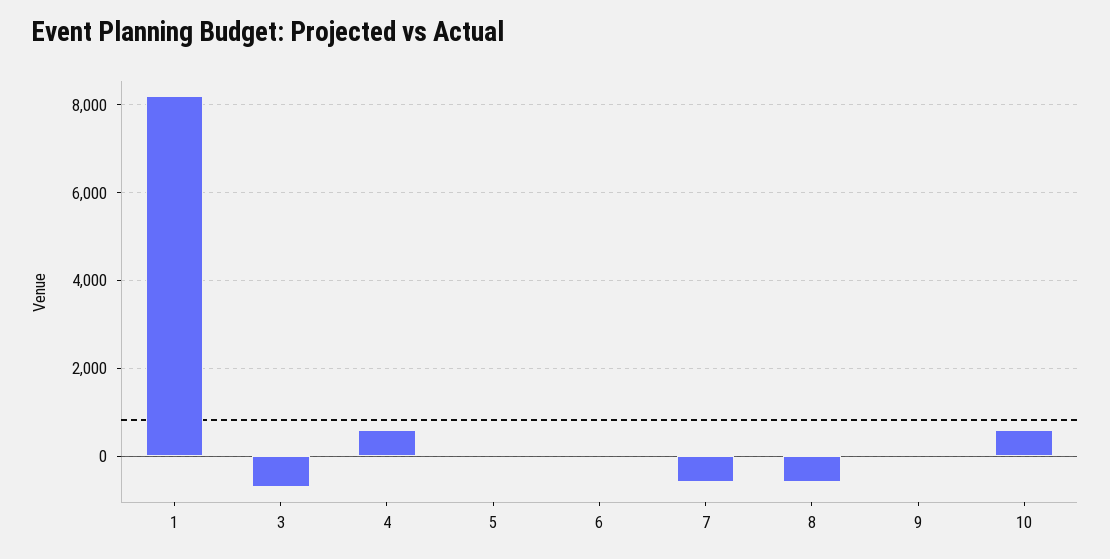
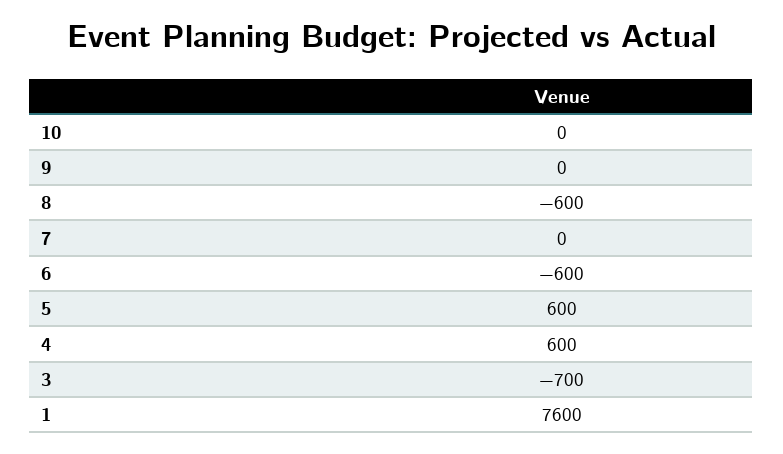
  {
-   "1": 8200,
+   "1": 7600,
    "3": -700,
    "4": 600,
-   "5": 0,
+   "5": 600,
-   "6": 0,
+   "6": -600,
-   "7": -600,
+   "7": 0,
    "8": -600,
    "9": 0,
-   "10": 600
+   "10": 0
  }

